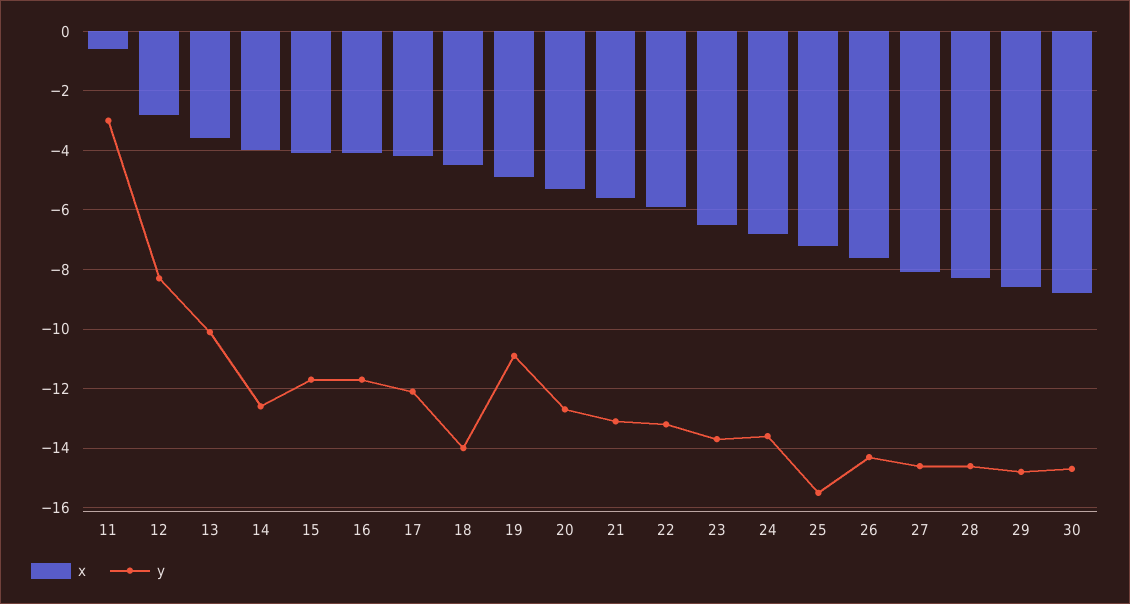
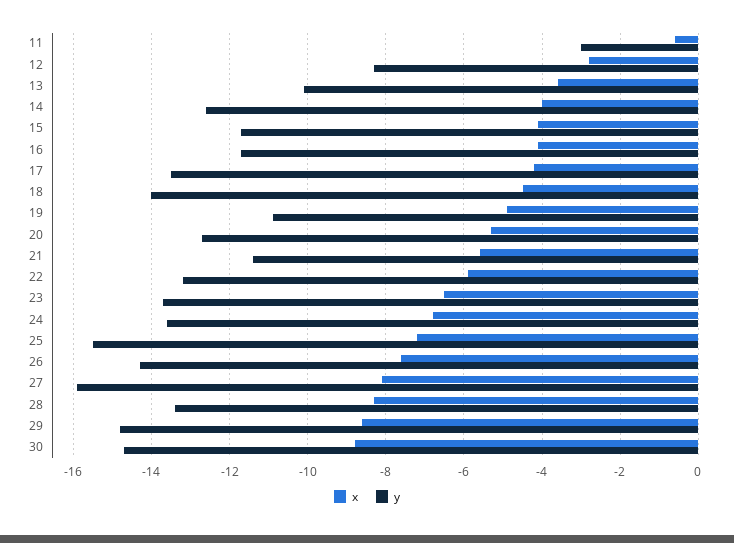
  {
    "x": {
      "11": -0.5,
      "12": -3,
      "13": -3.5,
      "14": -4,
      "15": -4,
      "16": -4,
      "17": -4,
      "18": -4.5,
      "19": -5,
      "20": -5.5,
      "21": -5.5,
      "22": -6,
      "23": -6.5,
      "24": -7,
      "25": -7,
      "26": -7.5,
      "27": -8,
      "28": -8.5,
      "29": -8.5,
      "30": -9
    },
    "y": {
      "11": -3,
      "12": -8.5,
      "13": -10,
      "14": -12.5,
      "15": -11.5,
      "16": -11.5,
-     "17": -12,
+     "17": -13.5,
      "18": -14,
      "19": -11,
      "20": -12.5,
-     "21": -13,
+     "21": -11.5,
      "22": -13,
      "23": -13.5,
      "24": -13.5,
      "25": -15.5,
      "26": -14.5,
-     "27": -14.5,
+     "27": -16,
-     "28": -14.5,
+     "28": -13.5,
      "29": -15,
      "30": -14.5
    }
  }

